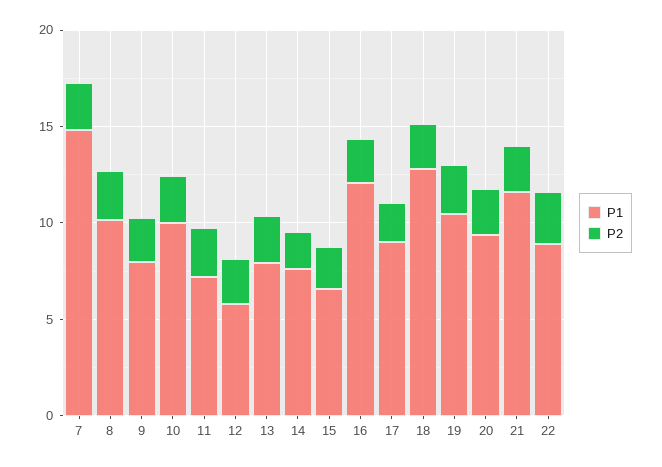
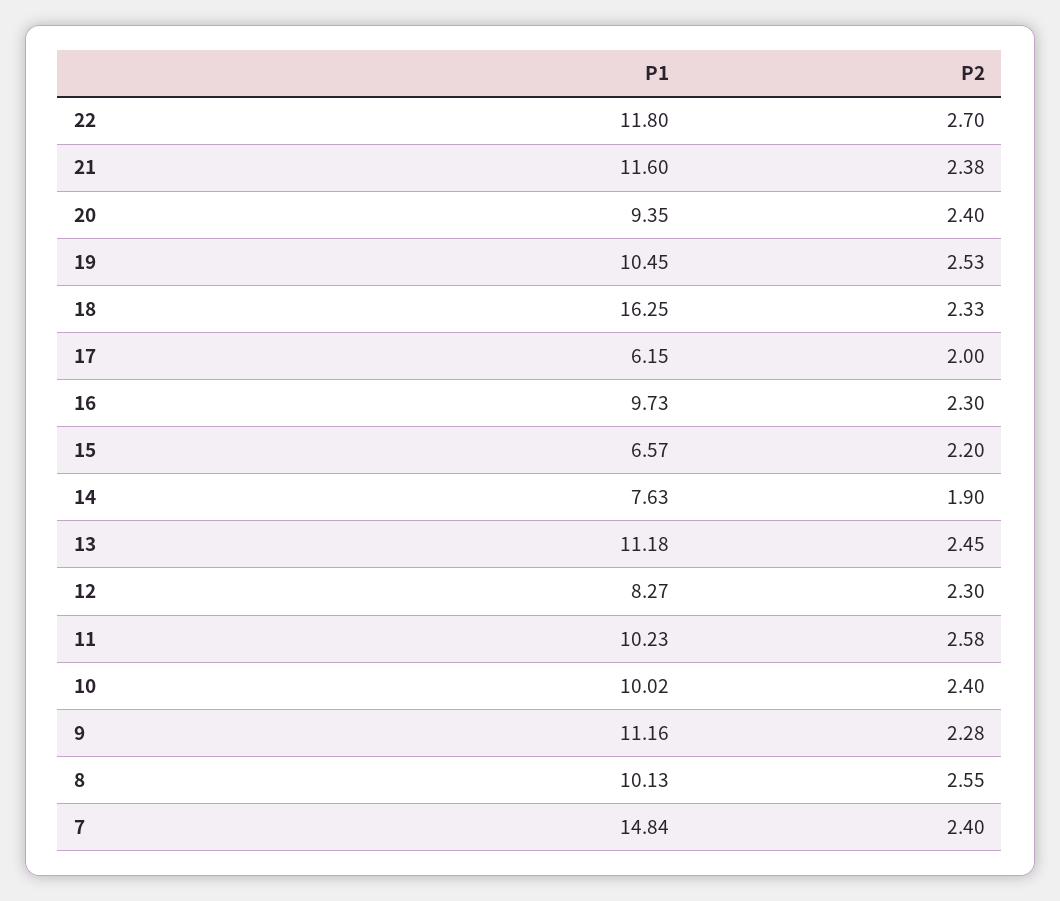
  {
    "P1": {
      "7": 14.84,
      "8": 10.13,
-     "9": 8,
+     "9": 11.16,
      "10": 10.02,
-     "11": 7,
+     "11": 10.23,
-     "12": 6,
+     "12": 8.27,
-     "13": 8,
+     "13": 11.18,
      "14": 7.63,
      "15": 6.57,
-     "16": 12,
+     "16": 9.73,
-     "17": 9,
+     "17": 6.15,
-     "18": 13,
+     "18": 16.25,
      "19": 10.45,
      "20": 9.35,
      "21": 11.6,
-     "22": 9
+     "22": 11.8
    },
    "P2": {
      "7": 2.4,
      "8": 2.55,
      "9": 2.28,
      "10": 2.4,
      "11": 2.58,
      "12": 2.3,
      "13": 2.45,
      "14": 1.9,
      "15": 2.2,
      "16": 2.3,
      "17": 2,
      "18": 2.33,
      "19": 2.53,
      "20": 2.4,
      "21": 2.38,
      "22": 2.7
    }
  }

